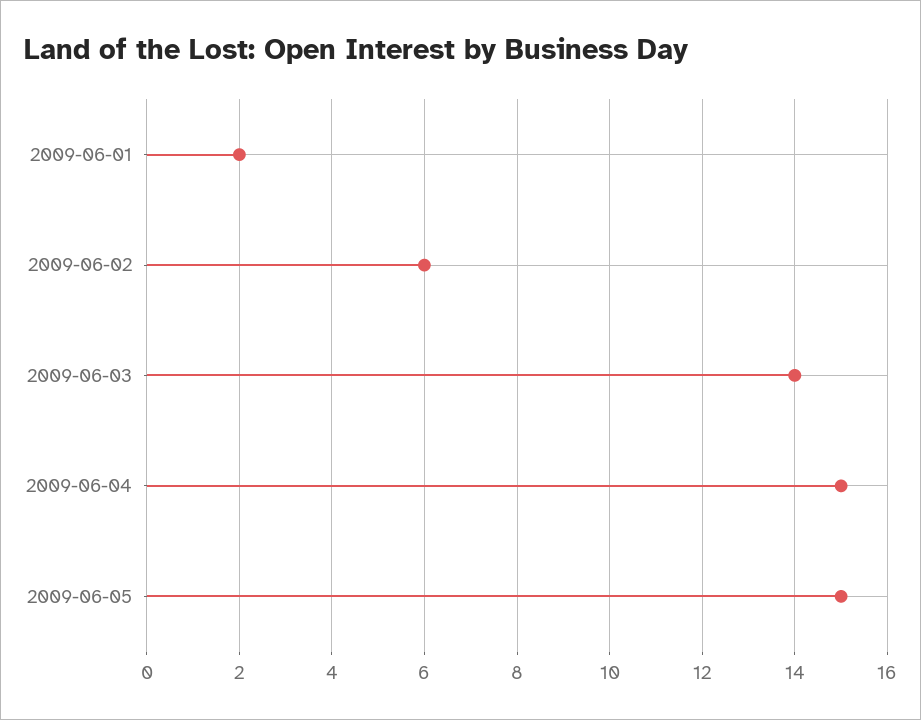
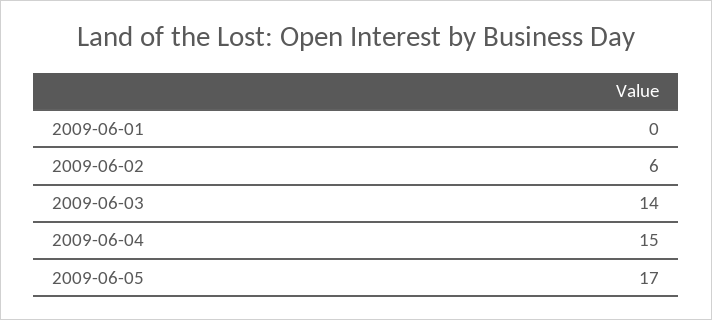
  {
-   "2009-06-01": 2,
+   "2009-06-01": 0,
    "2009-06-02": 6,
    "2009-06-03": 14,
    "2009-06-04": 15,
-   "2009-06-05": 15
+   "2009-06-05": 17
  }

